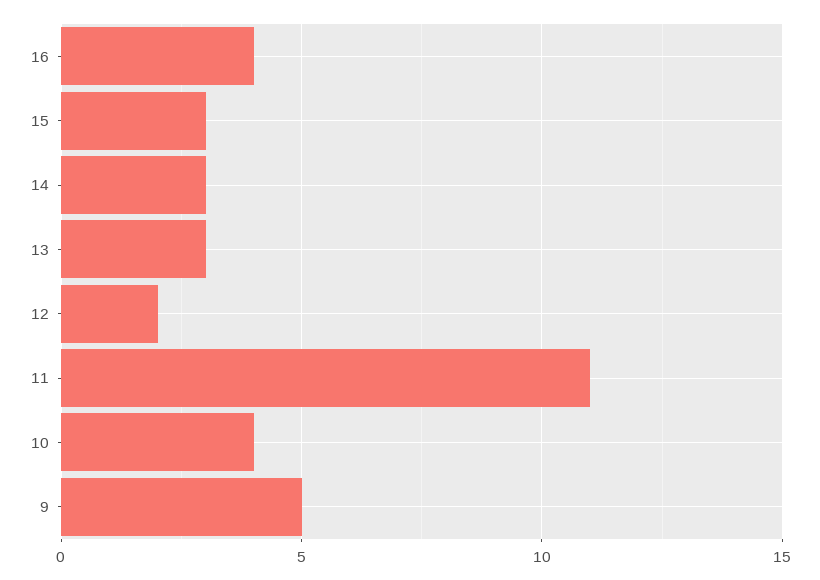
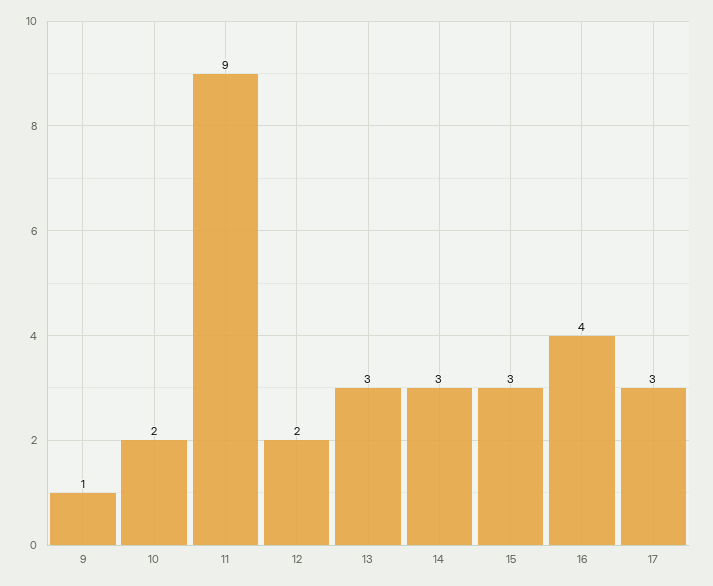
  {
    "16": 4,
    "15": 3,
    "14": 3,
    "13": 3,
    "12": 2,
-   "11": 11,
+   "11": 9,
-   "10": 4,
+   "10": 2,
-   "9": 5
+   "9": 1,
+   "17": 3
  }

